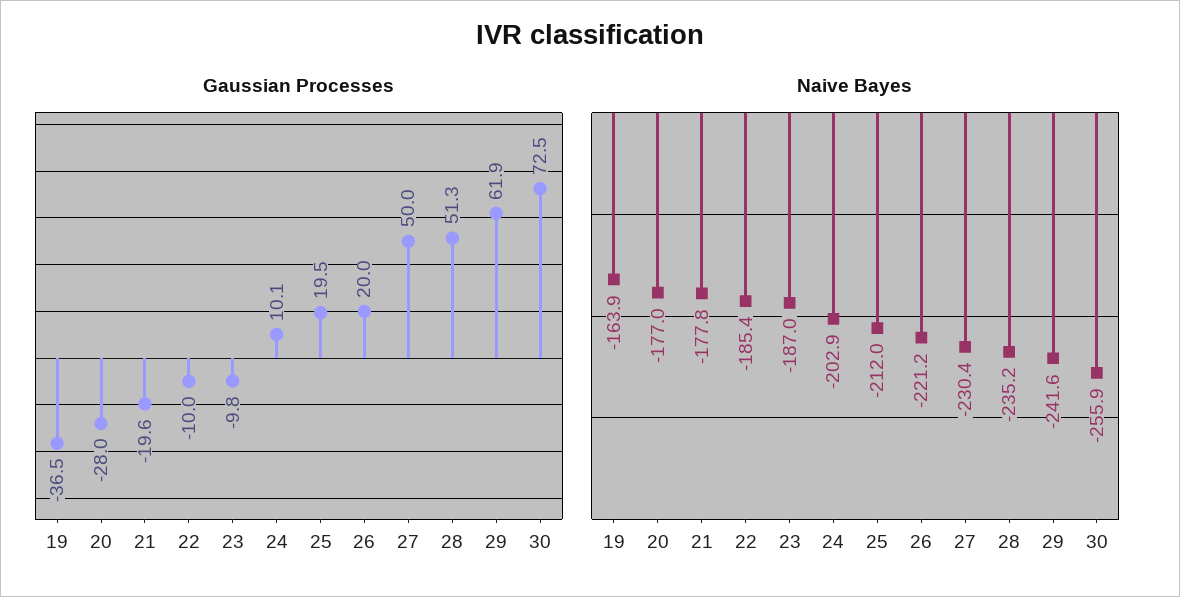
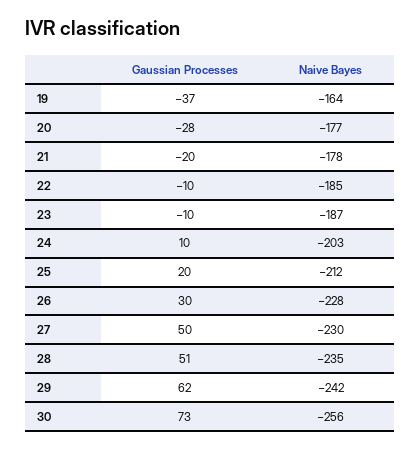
  {
    "Gaussian Processes": {
      "19": -36.5,
      "20": -28,
      "21": -19.6,
      "22": -10,
      "23": -9.8,
      "24": 10.1,
      "25": 19.5,
-     "26": 20,
+     "26": 30,
      "27": 50,
      "28": 51.3,
      "29": 61.9,
      "30": 72.5
    },
    "Naive Bayes": {
      "19": -163.9,
      "20": -177,
      "21": -177.8,
      "22": -185.4,
      "23": -187,
      "24": -202.9,
      "25": -212,
-     "26": -221.2,
+     "26": -228,
      "27": -230.4,
      "28": -235.2,
      "29": -241.6,
      "30": -255.9
    }
  }

